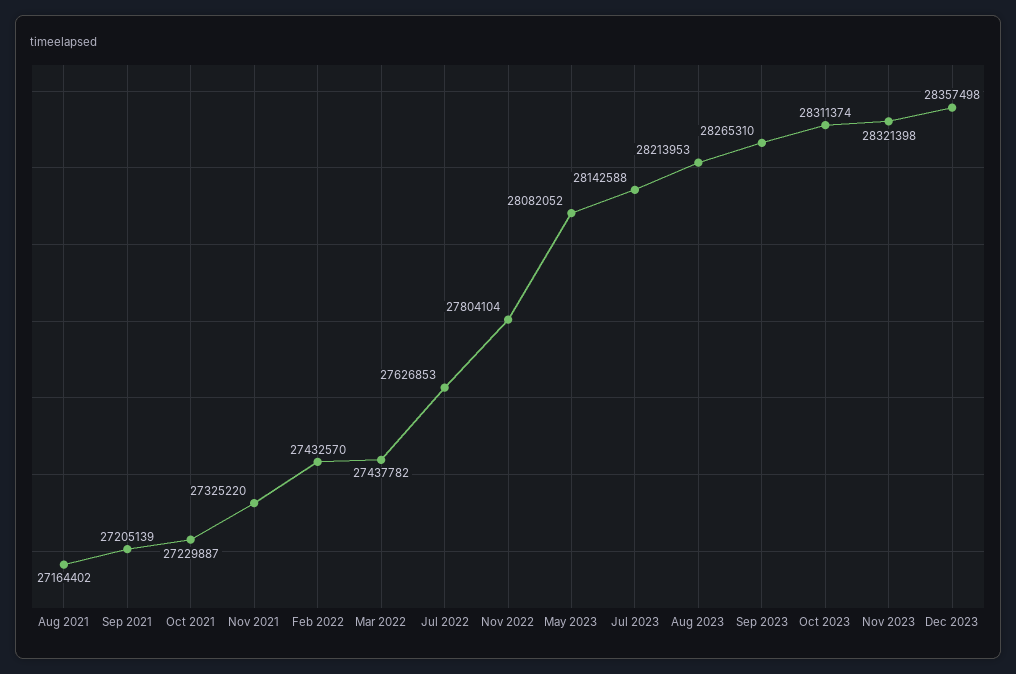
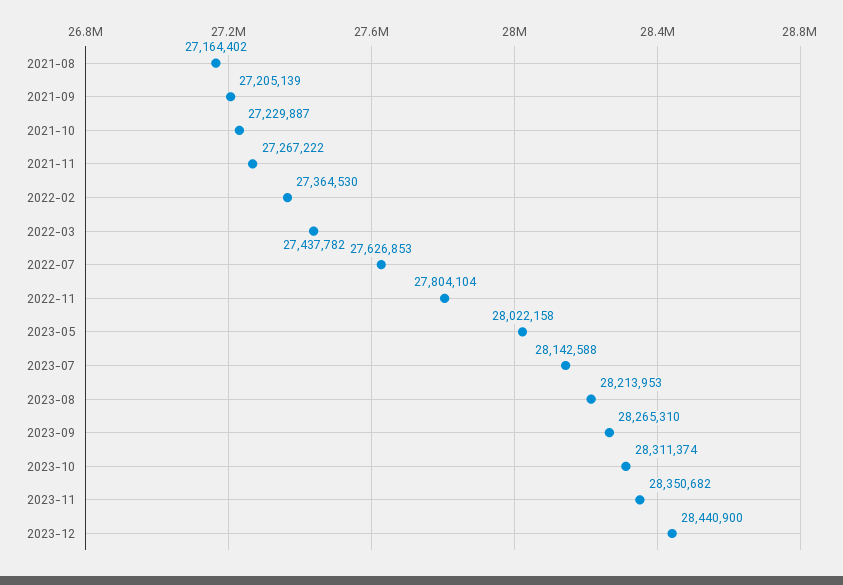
  {
    "Aug 2021": 27164402,
    "Sep 2021": 27205139,
    "Oct 2021": 27229887,
-   "Nov 2021": 27325220,
+   "Nov 2021": 27267222,
-   "Feb 2022": 27432570,
+   "Feb 2022": 27364530,
    "Mar 2022": 27437782,
    "Jul 2022": 27626853,
    "Nov 2022": 27804104,
-   "May 2023": 28082052,
+   "May 2023": 28022158,
    "Jul 2023": 28142588,
    "Aug 2023": 28213953,
    "Sep 2023": 28265310,
    "Oct 2023": 28311374,
-   "Nov 2023": 28321398,
+   "Nov 2023": 28350682,
-   "Dec 2023": 28357498
+   "Dec 2023": 28440900
  }

